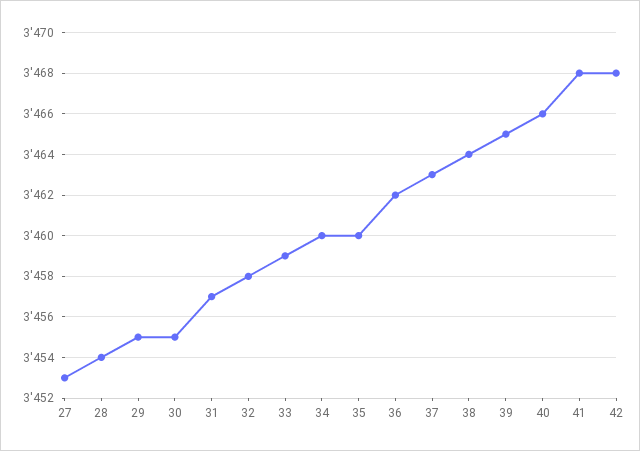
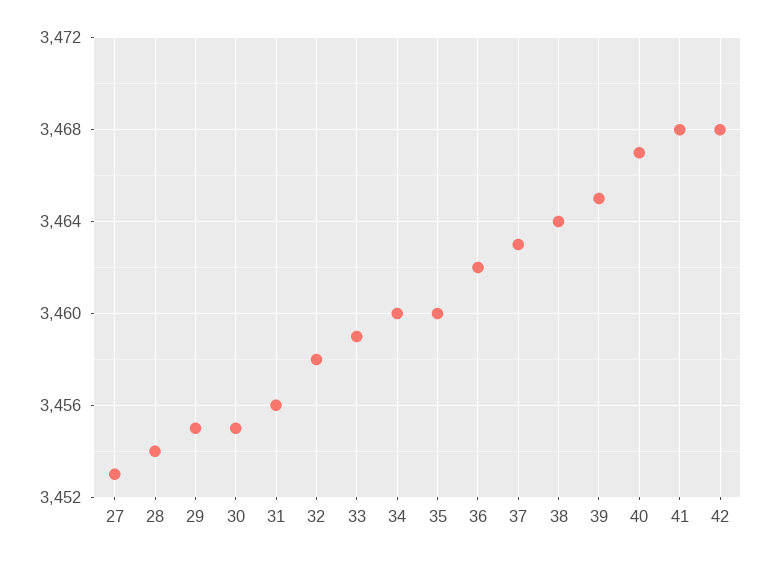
  {
    "27": 3453,
    "28": 3454,
    "29": 3455,
    "30": 3455,
-   "31": 3457,
+   "31": 3456,
    "32": 3458,
    "33": 3459,
    "34": 3460,
    "35": 3460,
    "36": 3462,
    "37": 3463,
    "38": 3464,
    "39": 3465,
-   "40": 3466,
+   "40": 3467,
    "41": 3468,
    "42": 3468
  }

